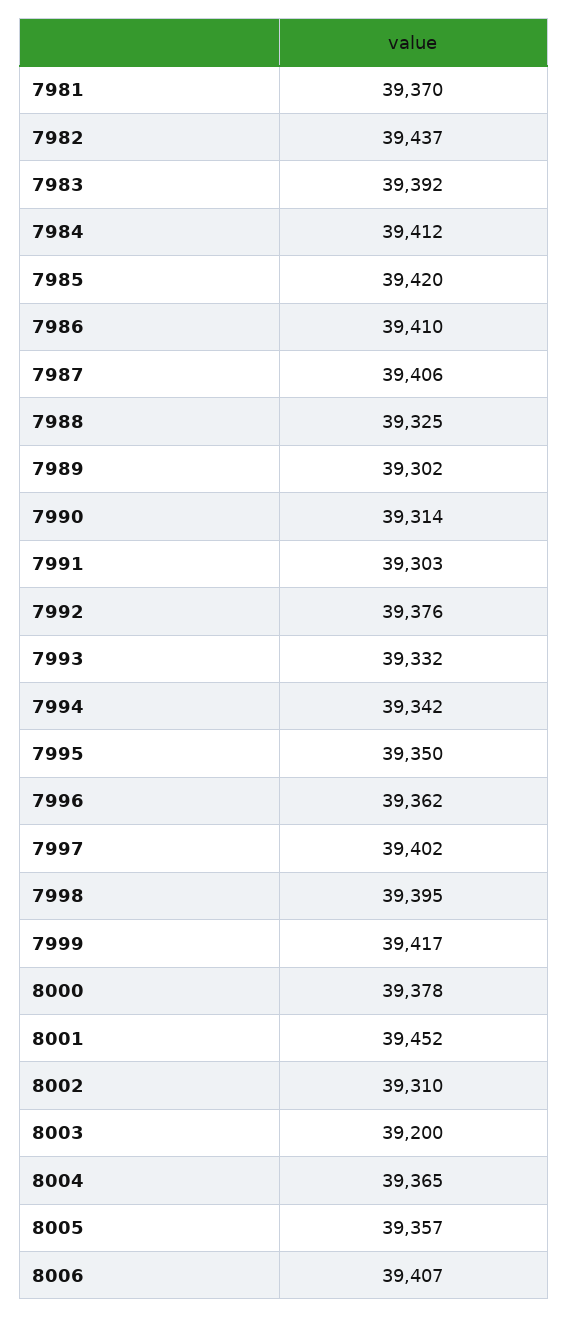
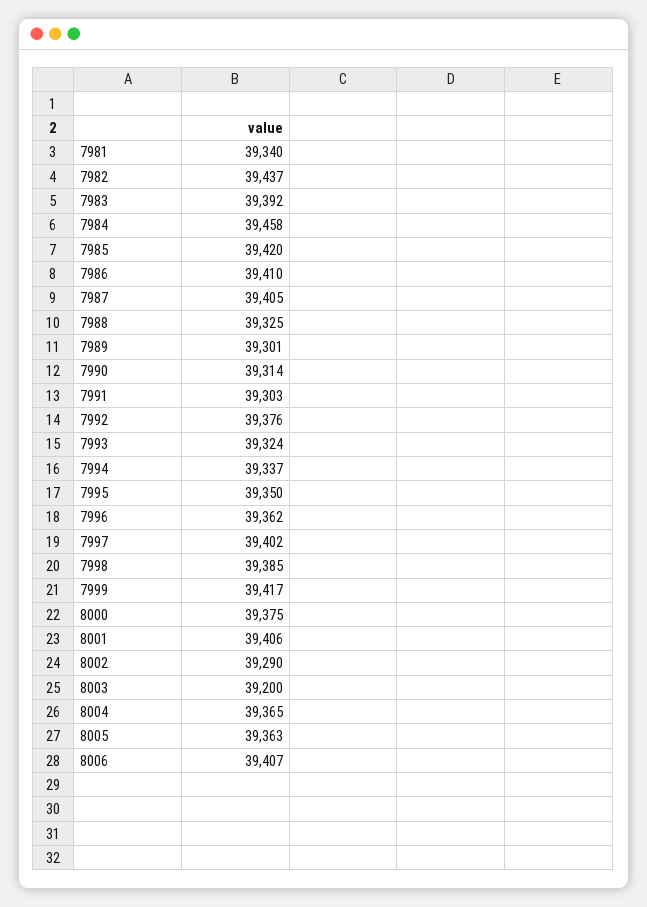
  {
-   "7981": 39370,
+   "7981": 39340,
    "7982": 39437,
    "7983": 39392,
-   "7984": 39412,
+   "7984": 39458,
    "7985": 39420,
    "7986": 39410,
-   "7987": 39406,
+   "7987": 39405,
    "7988": 39325,
-   "7989": 39302,
+   "7989": 39301,
    "7990": 39314,
    "7991": 39303,
    "7992": 39376,
-   "7993": 39332,
+   "7993": 39324,
-   "7994": 39342,
+   "7994": 39337,
    "7995": 39350,
    "7996": 39362,
    "7997": 39402,
-   "7998": 39395,
+   "7998": 39385,
    "7999": 39417,
-   "8000": 39378,
+   "8000": 39375,
-   "8001": 39452,
+   "8001": 39406,
-   "8002": 39310,
+   "8002": 39290,
    "8003": 39200,
    "8004": 39365,
-   "8005": 39357,
+   "8005": 39363,
    "8006": 39407
  }

